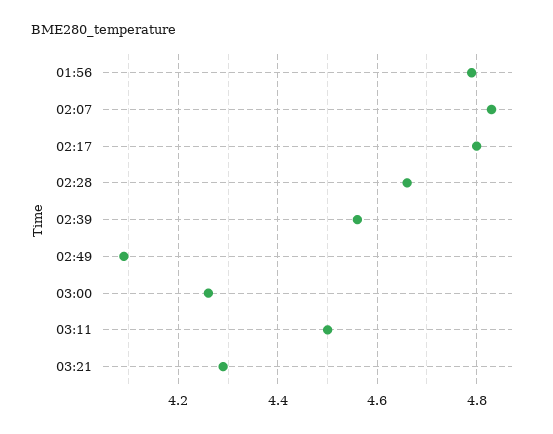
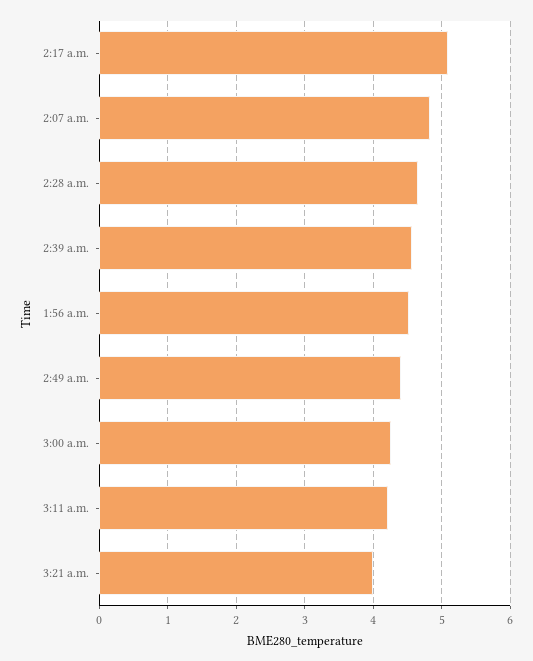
  {
-   "01:56": 4.8,
+   "01:56": 4.5,
    "02:07": 4.85,
-   "02:17": 4.8,
+   "02:17": 5.1,
    "02:28": 4.65,
    "02:39": 4.55,
-   "02:49": 4.1,
+   "02:49": 4.4,
    "03:00": 4.25,
-   "03:11": 4.5,
+   "03:11": 4.2,
-   "03:21": 4.3
+   "03:21": 4
  }

